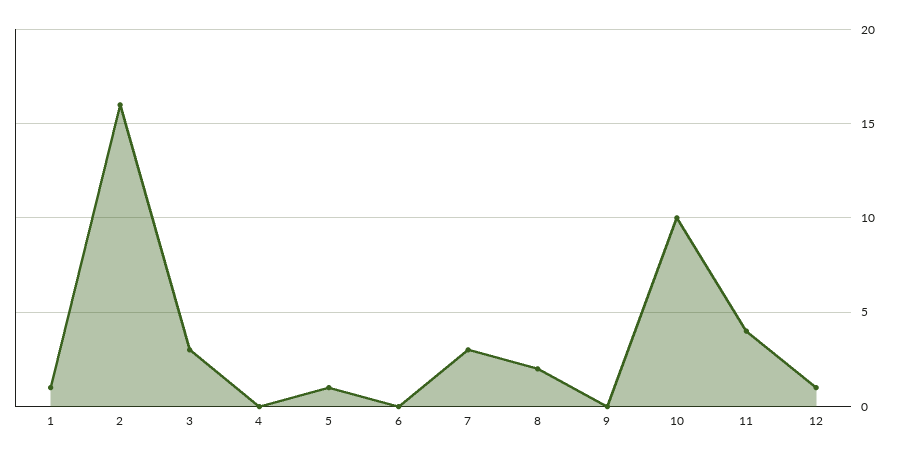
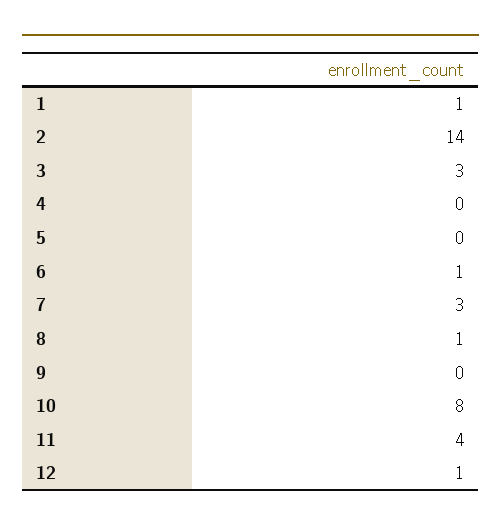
  {
    "1": 1,
-   "2": 16,
+   "2": 14,
    "3": 3,
    "4": 0,
-   "5": 1,
+   "5": 0,
-   "6": 0,
+   "6": 1,
    "7": 3,
-   "8": 2,
+   "8": 1,
    "9": 0,
-   "10": 10,
+   "10": 8,
    "11": 4,
    "12": 1
  }

